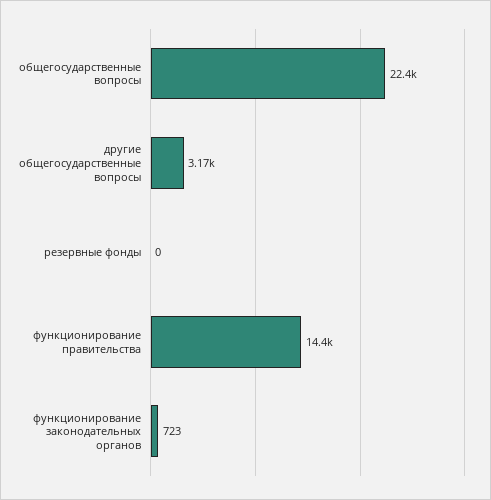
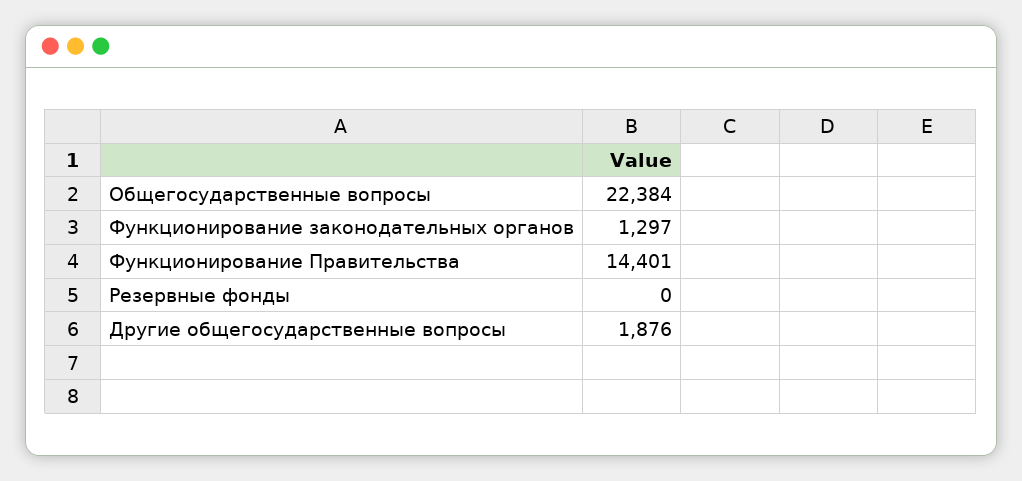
  {
    "общегосударственные вопросы": 22384,
-   "другие общегосударственные вопросы": 3170,
+   "другие общегосударственные вопросы": 1876,
    "резервные фонды": 0,
    "функционирование правительства": 14401,
-   "функционирование законодательных органов": 723
+   "функционирование законодательных органов": 1297
  }

